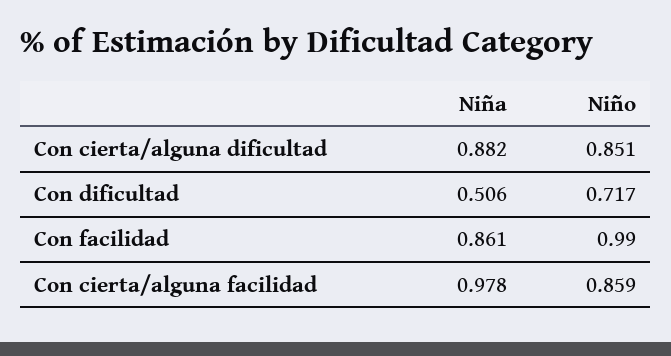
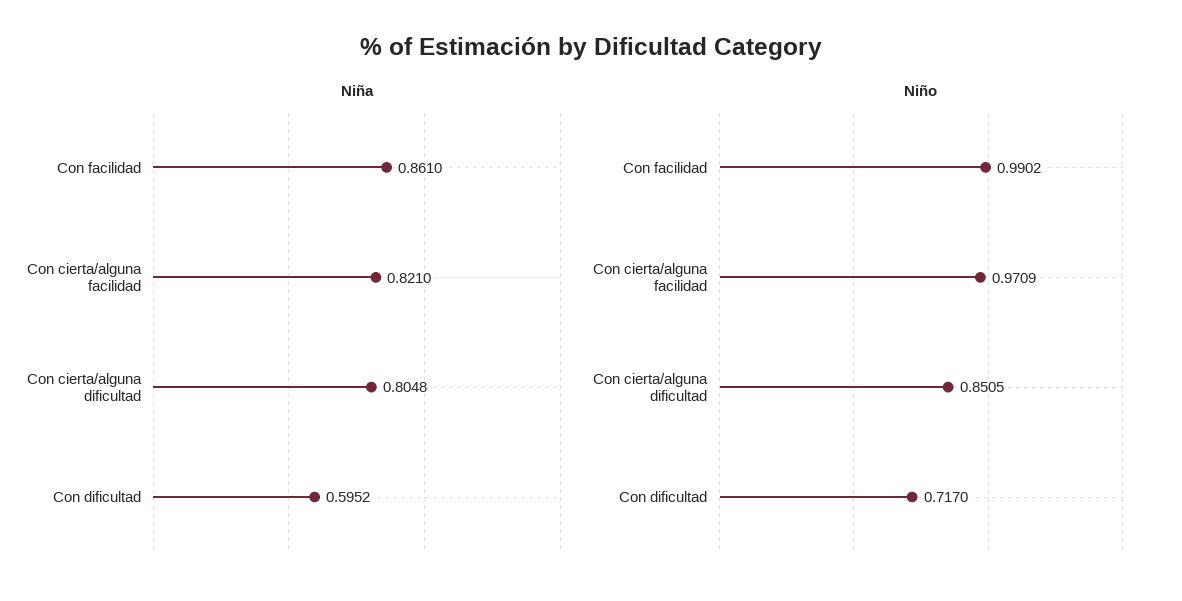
  {
    "Niña": {
-     "Con cierta/alguna dificultad": 0.882,
+     "Con cierta/alguna dificultad": 0.8048,
-     "Con dificultad": 0.506,
+     "Con dificultad": 0.5952,
      "Con facilidad": 0.861,
-     "Con cierta/alguna facilidad": 0.978
+     "Con cierta/alguna facilidad": 0.821
    },
    "Niño": {
      "Con cierta/alguna dificultad": 0.8505,
      "Con dificultad": 0.717,
      "Con facilidad": 0.9902,
-     "Con cierta/alguna facilidad": 0.859
+     "Con cierta/alguna facilidad": 0.9709
    }
  }

